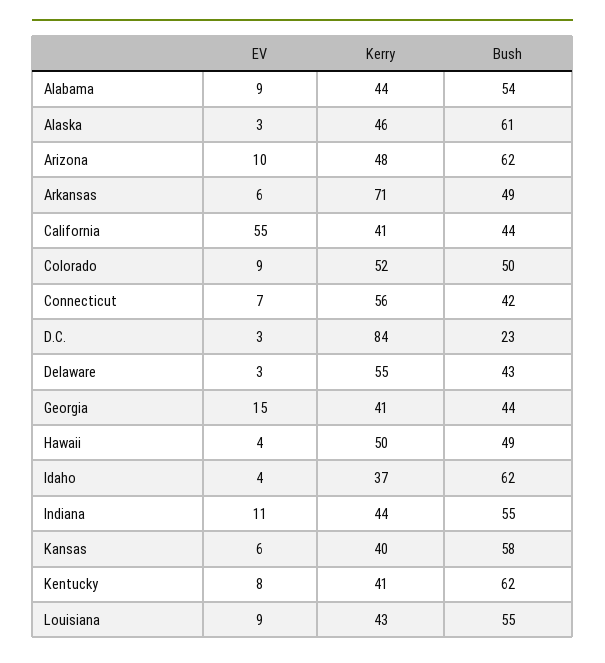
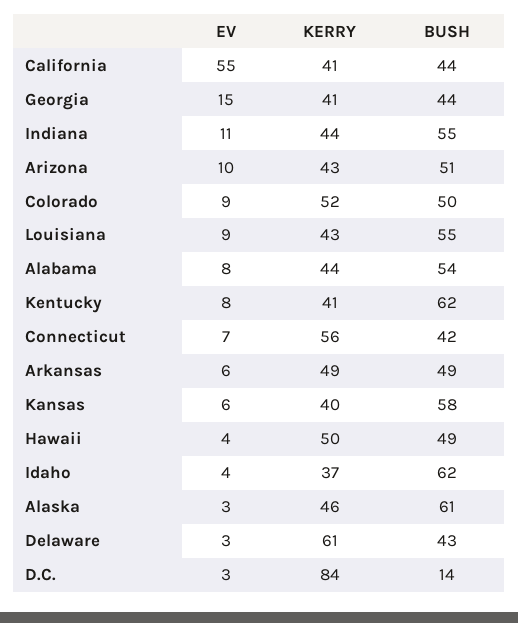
  {
    "EV": {
-     "Alabama": 9,
+     "Alabama": 8,
      "Alaska": 3,
      "Arizona": 10,
      "Arkansas": 6,
      "California": 55,
      "Colorado": 9,
      "Connecticut": 7,
      "D.C.": 3,
      "Delaware": 3,
      "Georgia": 15,
      "Hawaii": 4,
      "Idaho": 4,
      "Indiana": 11,
      "Kansas": 6,
      "Kentucky": 8,
      "Louisiana": 9
    },
    "Kerry": {
      "Alabama": 44,
      "Alaska": 46,
-     "Arizona": 48,
+     "Arizona": 43,
-     "Arkansas": 71,
+     "Arkansas": 49,
      "California": 41,
      "Colorado": 52,
      "Connecticut": 56,
      "D.C.": 84,
-     "Delaware": 55,
+     "Delaware": 61,
      "Georgia": 41,
      "Hawaii": 50,
      "Idaho": 37,
      "Indiana": 44,
      "Kansas": 40,
      "Kentucky": 41,
      "Louisiana": 43
    },
    "Bush": {
      "Alabama": 54,
      "Alaska": 61,
-     "Arizona": 62,
+     "Arizona": 51,
      "Arkansas": 49,
      "California": 44,
      "Colorado": 50,
      "Connecticut": 42,
-     "D.C.": 23,
+     "D.C.": 14,
      "Delaware": 43,
      "Georgia": 44,
      "Hawaii": 49,
      "Idaho": 62,
      "Indiana": 55,
      "Kansas": 58,
      "Kentucky": 62,
      "Louisiana": 55
    }
  }

